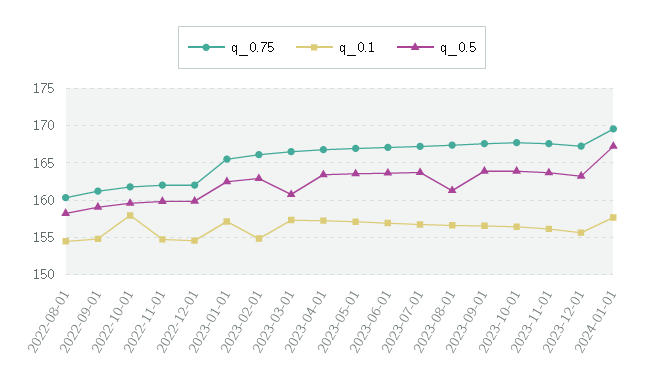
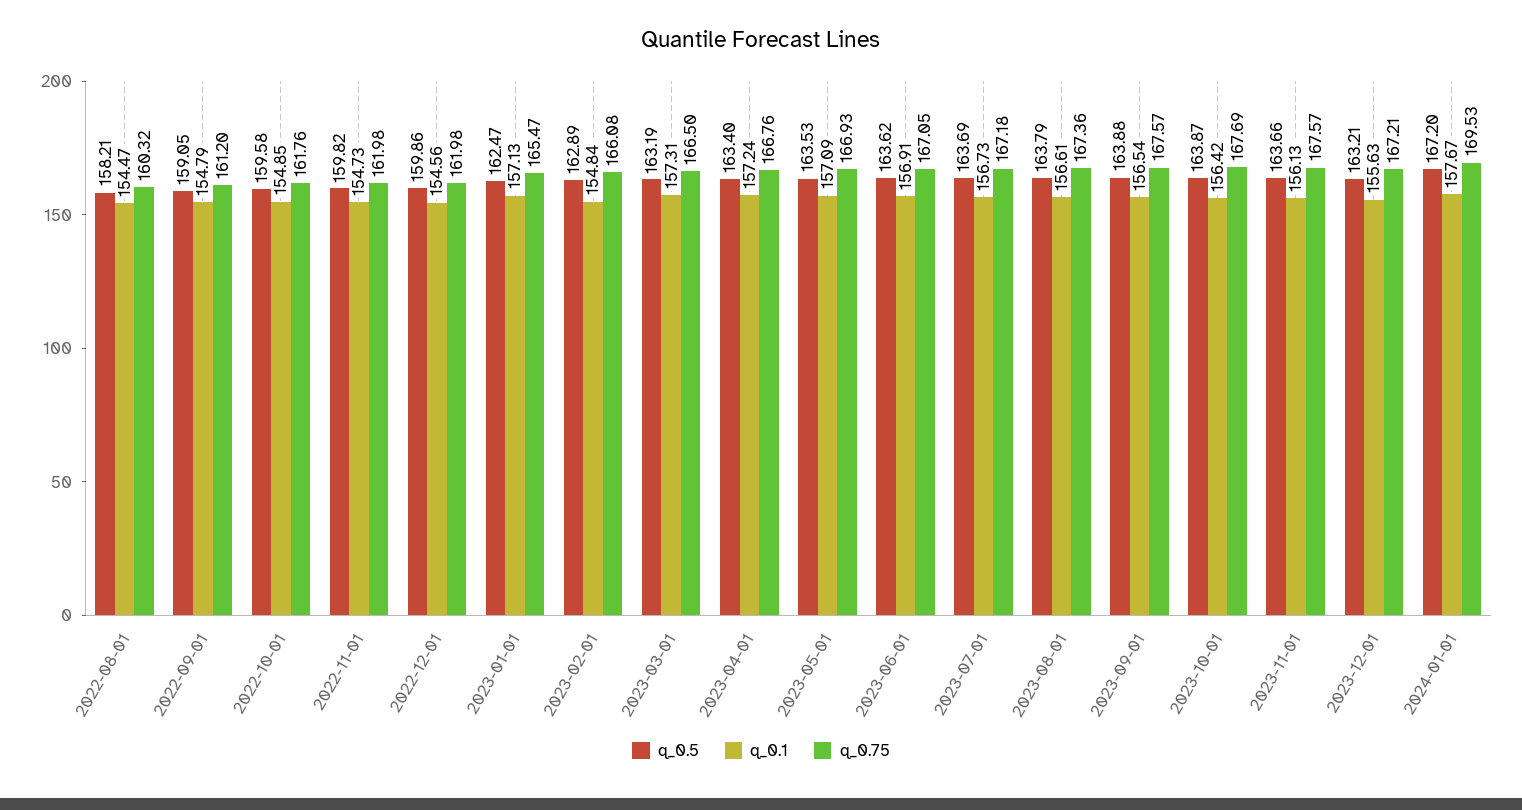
  {
    "q_0.75": {
      "2022-08-01": 160.32,
      "2022-09-01": 161.2,
      "2022-10-01": 161.76,
      "2022-11-01": 161.98,
      "2022-12-01": 161.98,
      "2023-01-01": 165.47,
      "2023-02-01": 166.08,
      "2023-03-01": 166.5,
      "2023-04-01": 166.76,
      "2023-05-01": 166.93,
      "2023-06-01": 167.05,
      "2023-07-01": 167.18,
      "2023-08-01": 167.36,
      "2023-09-01": 167.57,
      "2023-10-01": 167.69,
      "2023-11-01": 167.57,
      "2023-12-01": 167.21,
      "2024-01-01": 169.53
    },
    "q_0.1": {
      "2022-08-01": 154.47,
      "2022-09-01": 154.79,
-     "2022-10-01": 158,
+     "2022-10-01": 154.85,
      "2022-11-01": 154.73,
      "2022-12-01": 154.56,
      "2023-01-01": 157.13,
      "2023-02-01": 154.84,
      "2023-03-01": 157.31,
      "2023-04-01": 157.24,
      "2023-05-01": 157.09,
      "2023-06-01": 156.91,
      "2023-07-01": 156.73,
      "2023-08-01": 156.61,
      "2023-09-01": 156.54,
      "2023-10-01": 156.42,
      "2023-11-01": 156.13,
      "2023-12-01": 155.63,
      "2024-01-01": 157.67
    },
    "q_0.5": {
      "2022-08-01": 158.21,
      "2022-09-01": 159.05,
      "2022-10-01": 159.58,
      "2022-11-01": 159.82,
      "2022-12-01": 159.86,
      "2023-01-01": 162.47,
      "2023-02-01": 162.89,
-     "2023-03-01": 161,
+     "2023-03-01": 163.19,
      "2023-04-01": 163.4,
      "2023-05-01": 163.53,
      "2023-06-01": 163.62,
      "2023-07-01": 163.69,
-     "2023-08-01": 161,
+     "2023-08-01": 163.79,
      "2023-09-01": 163.88,
      "2023-10-01": 163.87,
      "2023-11-01": 163.66,
      "2023-12-01": 163.21,
      "2024-01-01": 167.2
    }
  }

